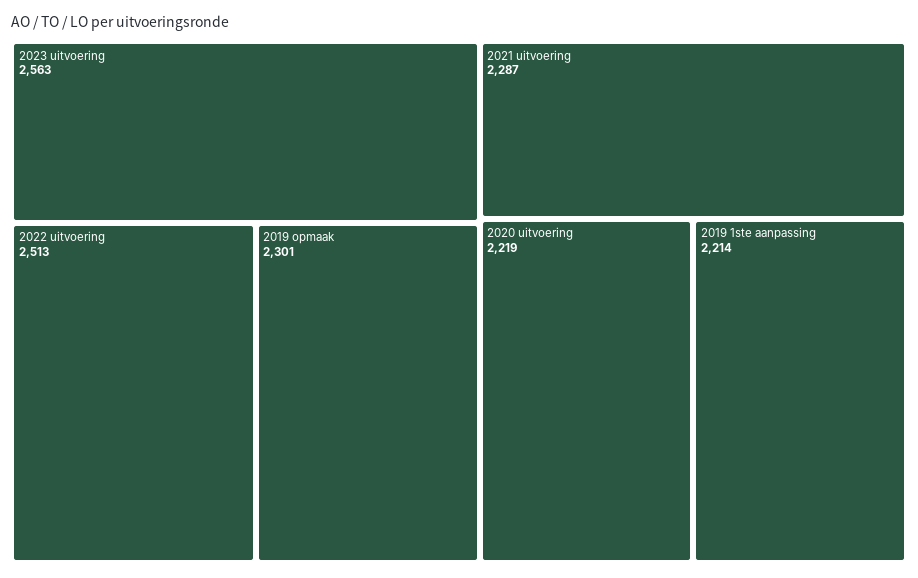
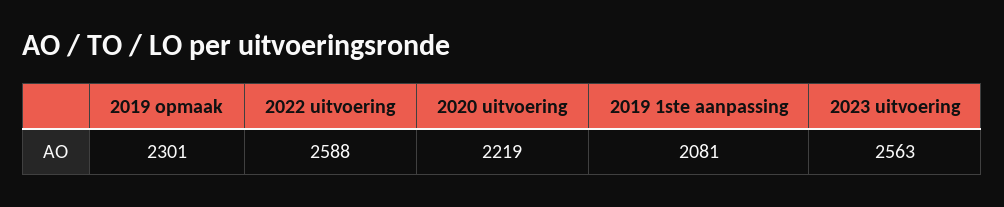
  {
    "2023 uitvoering": 2563,
-   "2022 uitvoering": 2513,
+   "2022 uitvoering": 2588,
    "2019 opmaak": 2301,
-   "2021 uitvoering": 2287,
    "2020 uitvoering": 2219,
-   "2019 1ste aanpassing": 2214
+   "2019 1ste aanpassing": 2081
  }

